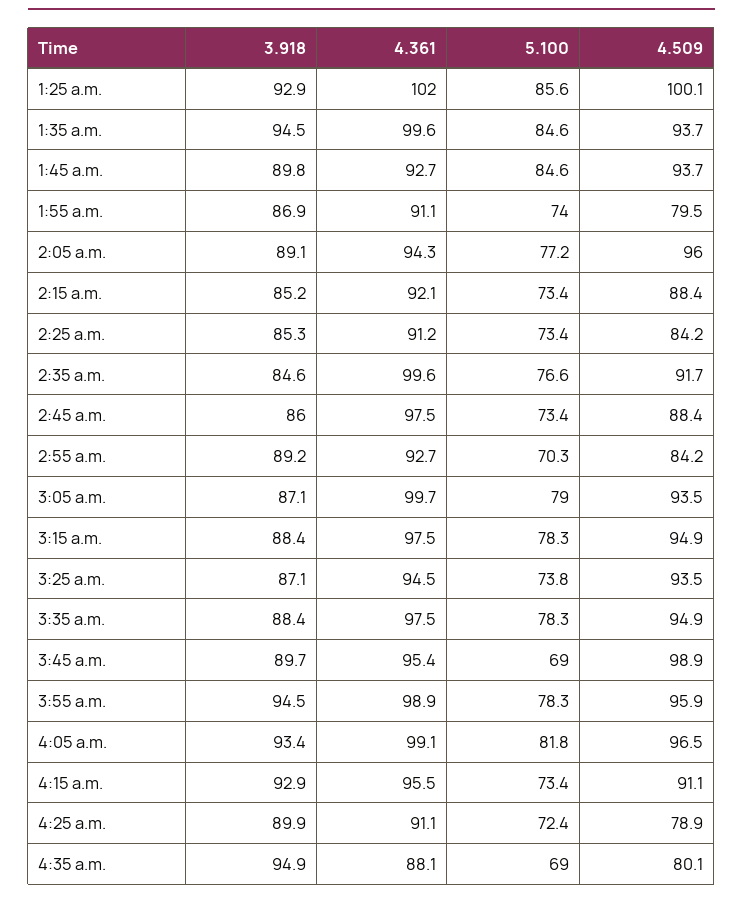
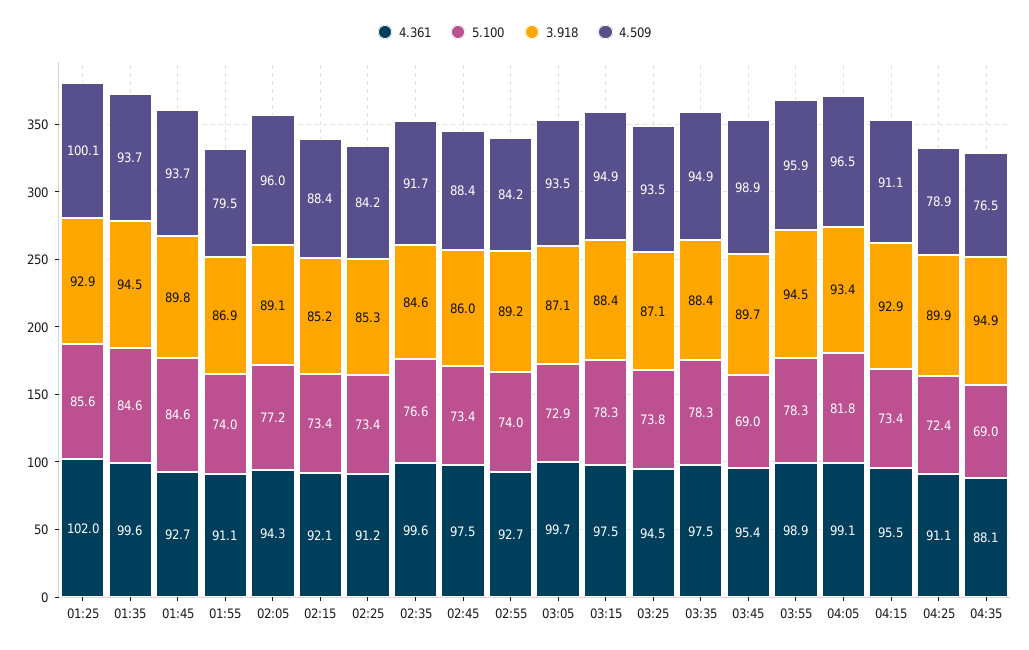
  {
    "3.918": {
      "1:25 a.m.": 92.9,
      "1:35 a.m.": 94.5,
      "1:45 a.m.": 89.8,
      "1:55 a.m.": 86.9,
      "2:05 a.m.": 89.1,
      "2:15 a.m.": 85.2,
      "2:25 a.m.": 85.3,
      "2:35 a.m.": 84.6,
      "2:45 a.m.": 86,
      "2:55 a.m.": 89.2,
      "3:05 a.m.": 87.1,
      "3:15 a.m.": 88.4,
      "3:25 a.m.": 87.1,
      "3:35 a.m.": 88.4,
      "3:45 a.m.": 89.7,
      "3:55 a.m.": 94.5,
      "4:05 a.m.": 93.4,
      "4:15 a.m.": 92.9,
      "4:25 a.m.": 89.9,
      "4:35 a.m.": 94.9
    },
    "4.361": {
      "1:25 a.m.": 102,
      "1:35 a.m.": 99.6,
      "1:45 a.m.": 92.7,
      "1:55 a.m.": 91.1,
      "2:05 a.m.": 94.3,
      "2:15 a.m.": 92.1,
      "2:25 a.m.": 91.2,
      "2:35 a.m.": 99.6,
      "2:45 a.m.": 97.5,
      "2:55 a.m.": 92.7,
      "3:05 a.m.": 99.7,
      "3:15 a.m.": 97.5,
      "3:25 a.m.": 94.5,
      "3:35 a.m.": 97.5,
      "3:45 a.m.": 95.4,
      "3:55 a.m.": 98.9,
      "4:05 a.m.": 99.1,
      "4:15 a.m.": 95.5,
      "4:25 a.m.": 91.1,
      "4:35 a.m.": 88.1
    },
    "5.100": {
      "1:25 a.m.": 85.6,
      "1:35 a.m.": 84.6,
      "1:45 a.m.": 84.6,
      "1:55 a.m.": 74,
      "2:05 a.m.": 77.2,
      "2:15 a.m.": 73.4,
      "2:25 a.m.": 73.4,
      "2:35 a.m.": 76.6,
      "2:45 a.m.": 73.4,
-     "2:55 a.m.": 70.3,
+     "2:55 a.m.": 74,
-     "3:05 a.m.": 79,
+     "3:05 a.m.": 72.9,
      "3:15 a.m.": 78.3,
      "3:25 a.m.": 73.8,
      "3:35 a.m.": 78.3,
      "3:45 a.m.": 69,
      "3:55 a.m.": 78.3,
      "4:05 a.m.": 81.8,
      "4:15 a.m.": 73.4,
      "4:25 a.m.": 72.4,
      "4:35 a.m.": 69
    },
    "4.509": {
      "1:25 a.m.": 100.1,
      "1:35 a.m.": 93.7,
      "1:45 a.m.": 93.7,
      "1:55 a.m.": 79.5,
      "2:05 a.m.": 96,
      "2:15 a.m.": 88.4,
      "2:25 a.m.": 84.2,
      "2:35 a.m.": 91.7,
      "2:45 a.m.": 88.4,
      "2:55 a.m.": 84.2,
      "3:05 a.m.": 93.5,
      "3:15 a.m.": 94.9,
      "3:25 a.m.": 93.5,
      "3:35 a.m.": 94.9,
      "3:45 a.m.": 98.9,
      "3:55 a.m.": 95.9,
      "4:05 a.m.": 96.5,
      "4:15 a.m.": 91.1,
      "4:25 a.m.": 78.9,
-     "4:35 a.m.": 80.1
+     "4:35 a.m.": 76.5
    }
  }

